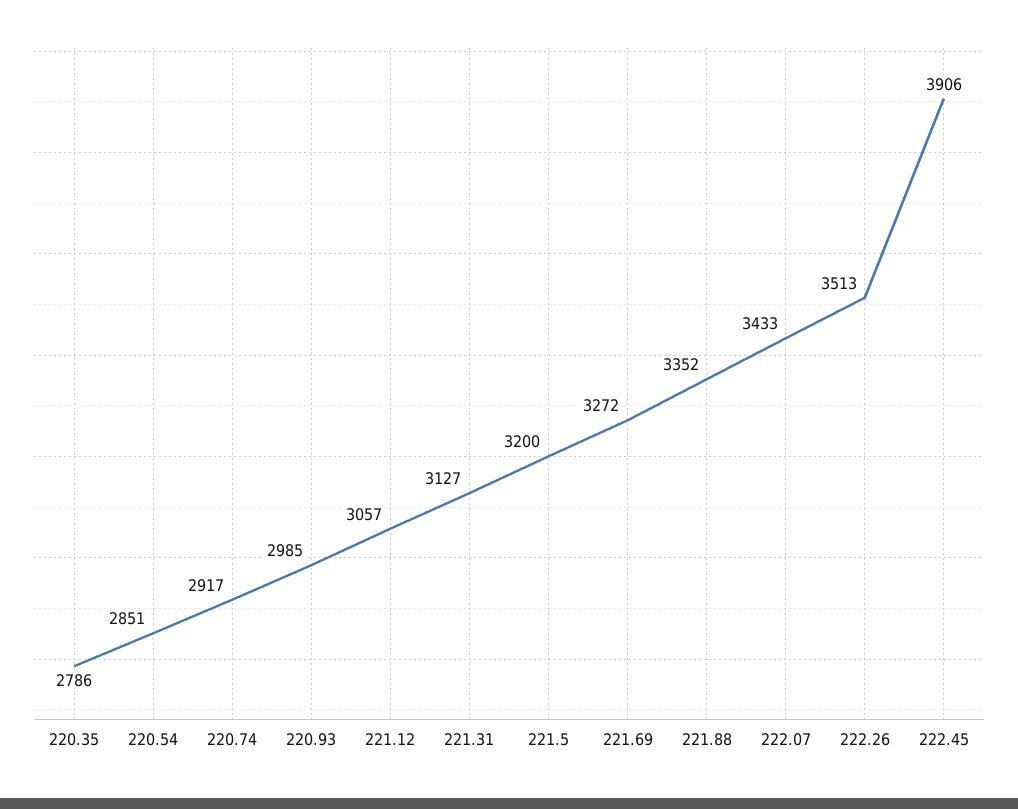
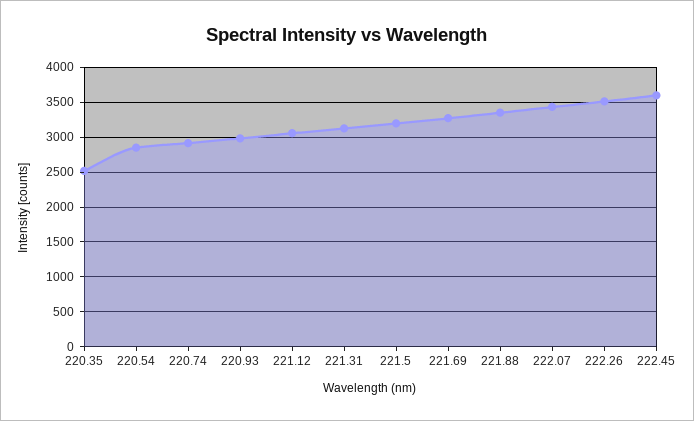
  {
-   "220.35": 2786,
+   "220.35": 2500,
    "220.54": 2851,
    "220.74": 2917,
    "220.93": 2985,
    "221.12": 3057,
    "221.31": 3127,
    "221.5": 3200,
    "221.69": 3272,
    "221.88": 3352,
    "222.07": 3433,
    "222.26": 3513,
-   "222.45": 3906
+   "222.45": 3600
  }

